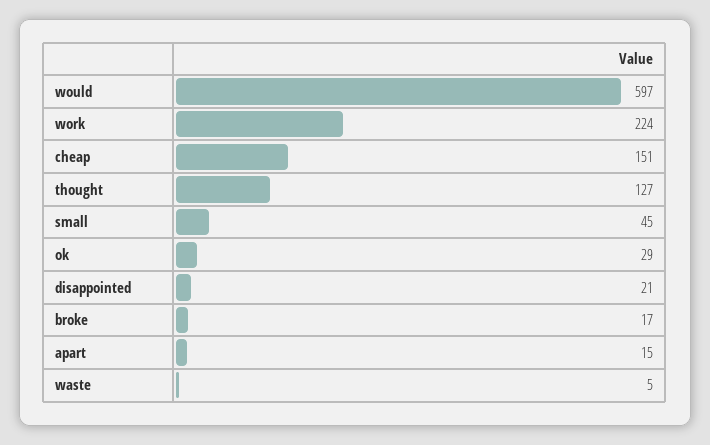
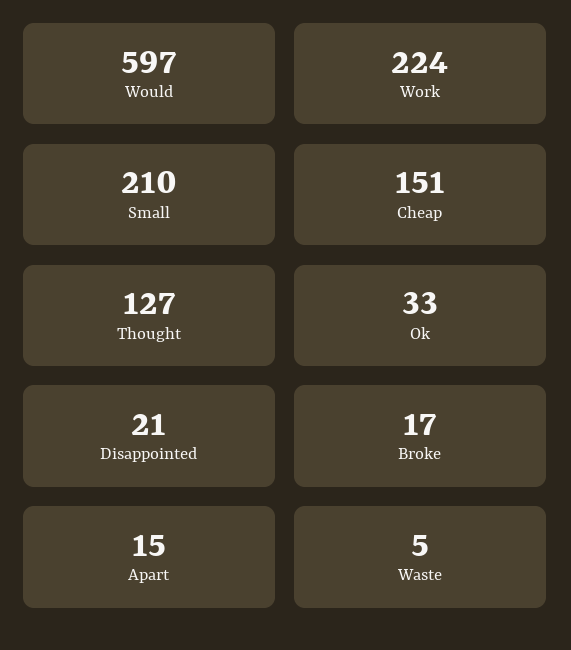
  {
    "would": 597,
    "work": 224,
    "cheap": 151,
    "thought": 127,
-   "small": 45,
+   "small": 210,
-   "ok": 29,
+   "ok": 33,
    "disappointed": 21,
    "broke": 17,
    "apart": 15,
    "waste": 5
  }

